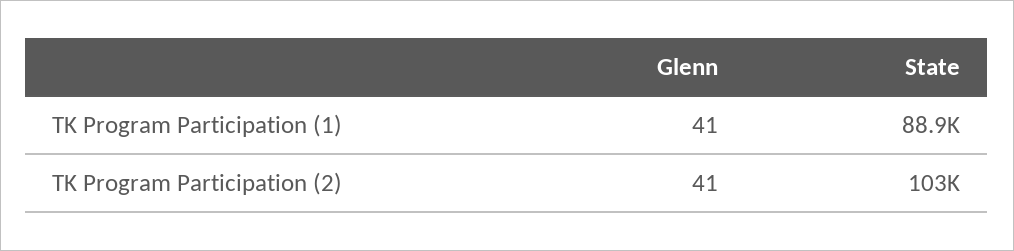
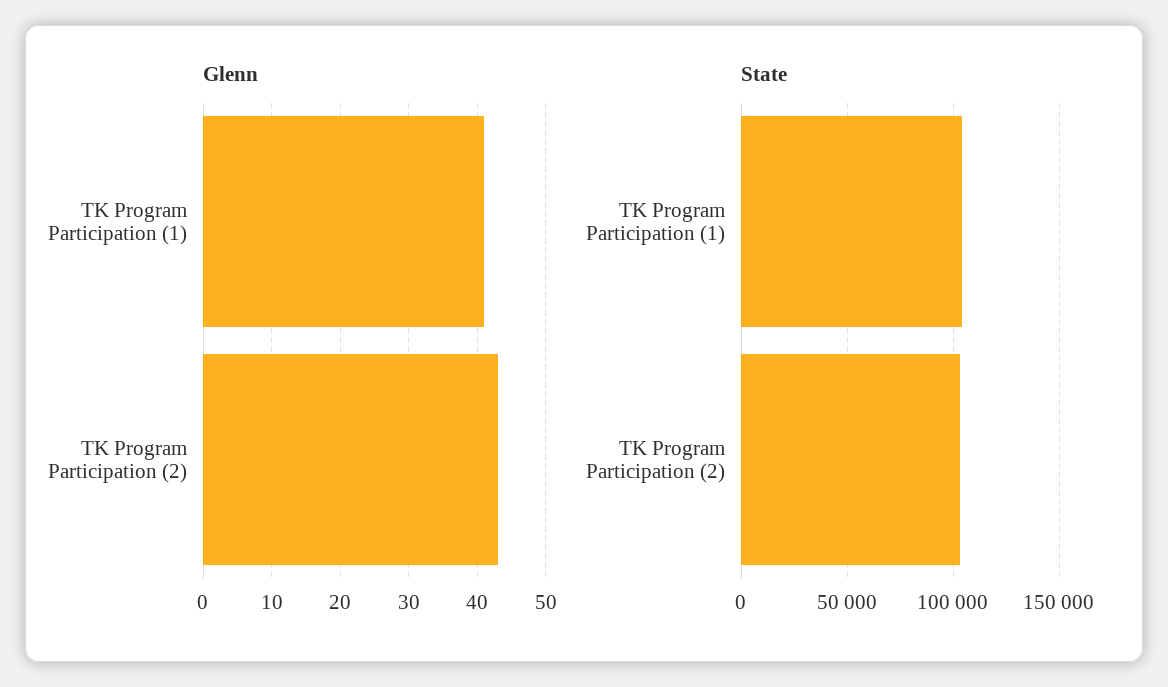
  {
    "Glenn": {
      "TK Program Participation (1)": 41,
-     "TK Program Participation (2)": 41
+     "TK Program Participation (2)": 43
    },
    "State": {
-     "TK Program Participation (1)": 88900,
+     "TK Program Participation (1)": 105000,
      "TK Program Participation (2)": 103000
    }
  }

